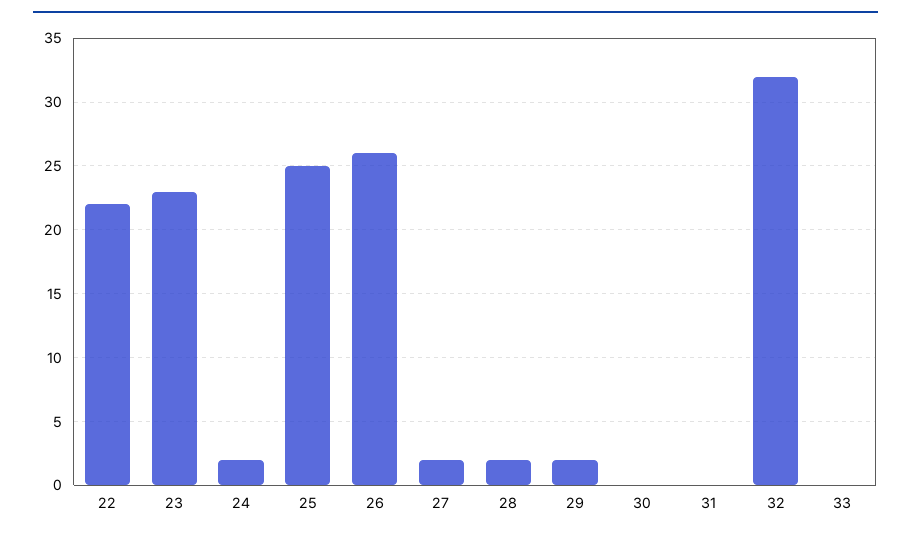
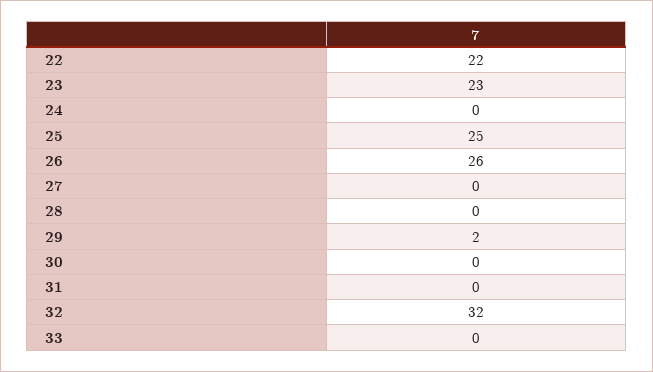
  {
    "22": 22,
    "23": 23,
-   "24": 2,
+   "24": 0,
    "25": 25,
    "26": 26,
-   "27": 2,
+   "27": 0,
-   "28": 2,
+   "28": 0,
    "29": 2,
    "30": 0,
    "31": 0,
    "32": 32,
    "33": 0
  }

